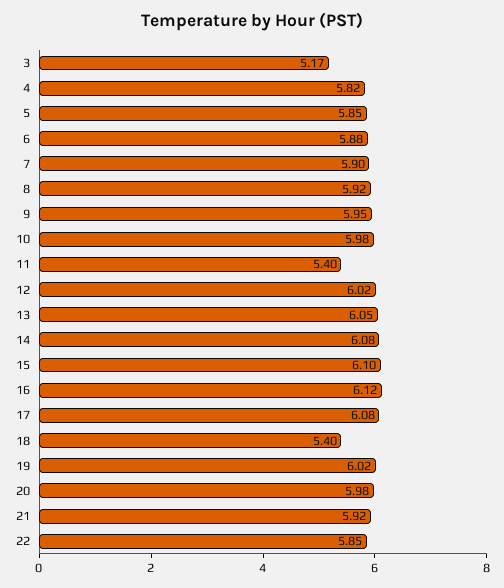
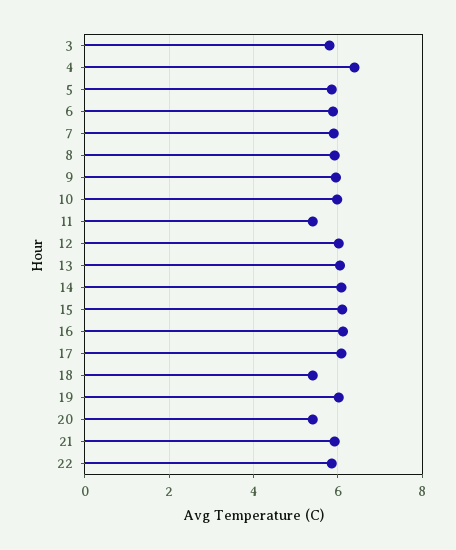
  {
-   "3": 5.17,
+   "3": 5.8,
-   "4": 5.82,
+   "4": 6.4,
    "5": 5.85,
    "6": 5.88,
    "7": 5.9,
    "8": 5.92,
    "9": 5.95,
    "10": 5.98,
    "11": 5.4,
    "12": 6.02,
    "13": 6.05,
    "14": 6.08,
    "15": 6.1,
    "16": 6.12,
    "17": 6.08,
    "18": 5.4,
    "19": 6.02,
-   "20": 5.98,
+   "20": 5.4,
    "21": 5.92,
    "22": 5.85
  }

